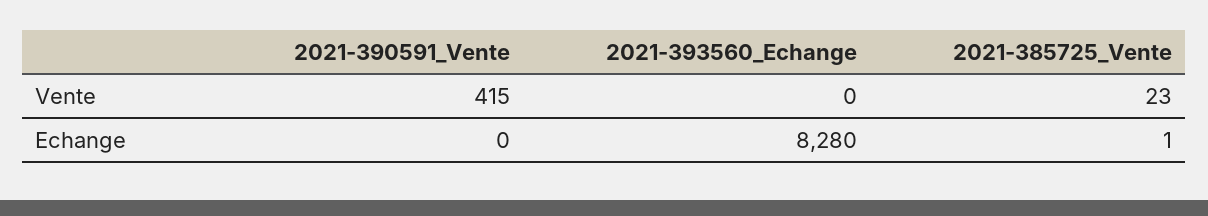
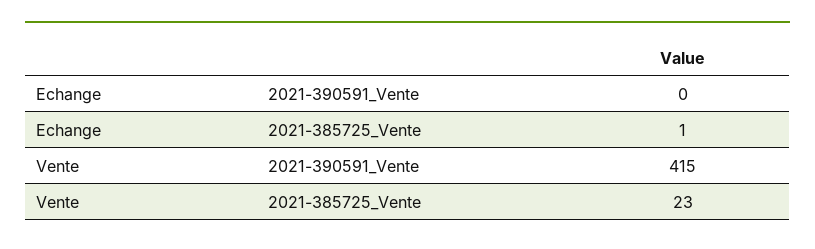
  {
    "2021-390591_Vente": {
      "Vente": 415,
      "Echange": 0
    },
-   "2021-393560_Echange": {
-     "Vente": 0,
-     "Echange": 8280
-   },
    "2021-385725_Vente": {
      "Vente": 23,
      "Echange": 1
    }
  }

